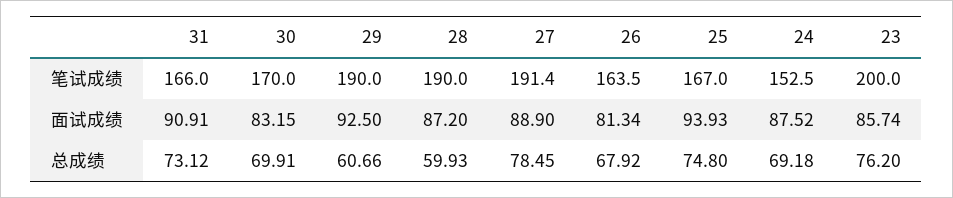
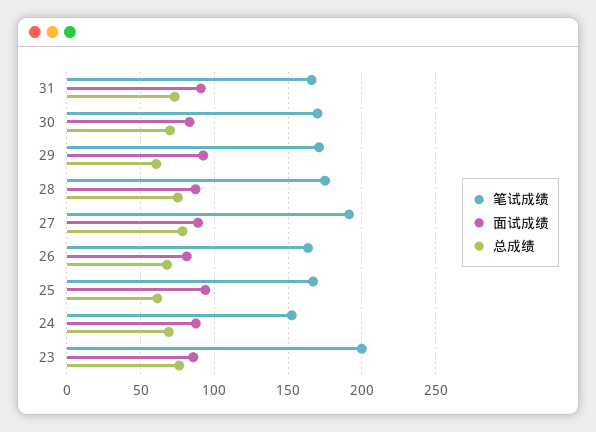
  {
    "笔试成绩": {
      "31": 166,
      "30": 170,
-     "29": 190,
+     "29": 170,
-     "28": 190,
+     "28": 175,
      "27": 191.4,
      "26": 163.5,
      "25": 167,
      "24": 152.5,
      "23": 200
    },
    "面试成绩": {
      "31": 90.91,
      "30": 83.15,
      "29": 92.5,
      "28": 87.2,
      "27": 88.9,
      "26": 81.34,
      "25": 93.93,
      "24": 87.52,
      "23": 85.74
    },
    "总成绩": {
      "31": 73.12,
      "30": 69.91,
      "29": 60.66,
-     "28": 59.93,
+     "28": 75,
      "27": 78.45,
      "26": 67.92,
-     "25": 74.8,
+     "25": 60,
      "24": 69.18,
      "23": 76.2
    }
  }

